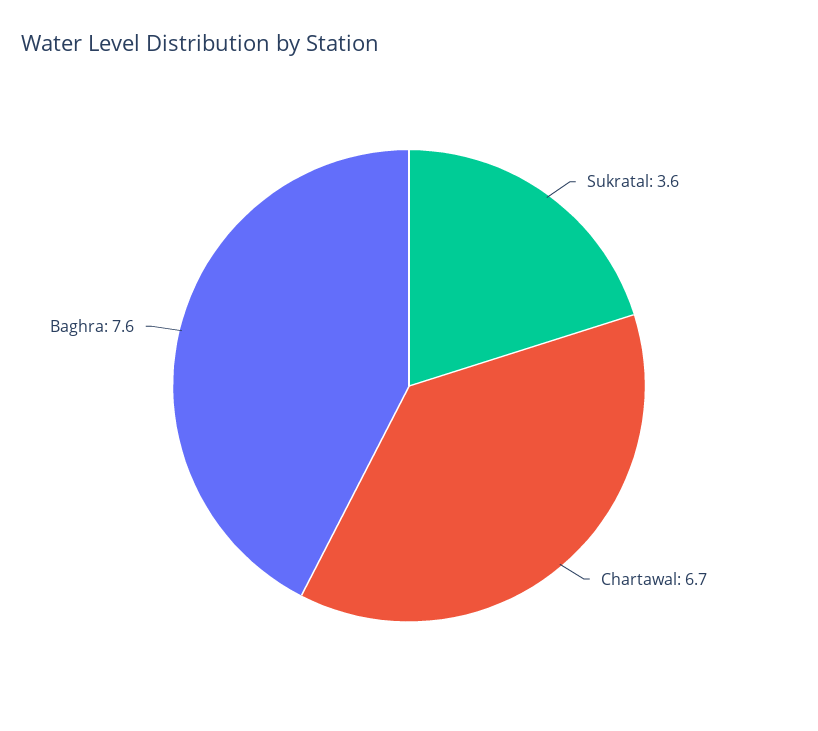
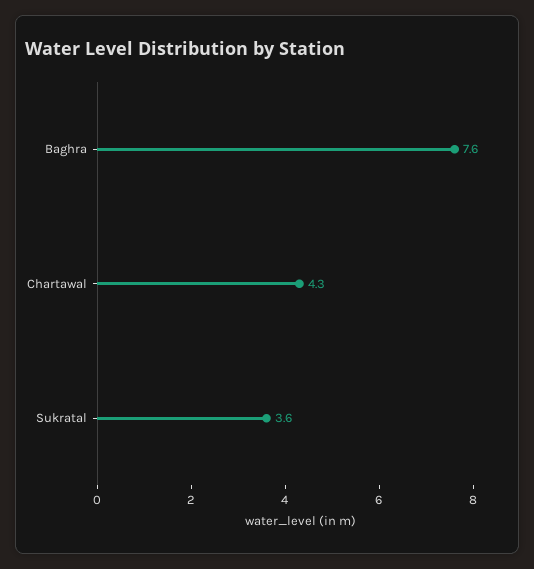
  {
    "Sukratal": 3.6,
-   "Chartawal": 6.7,
+   "Chartawal": 4.3,
    "Baghra": 7.6
  }

